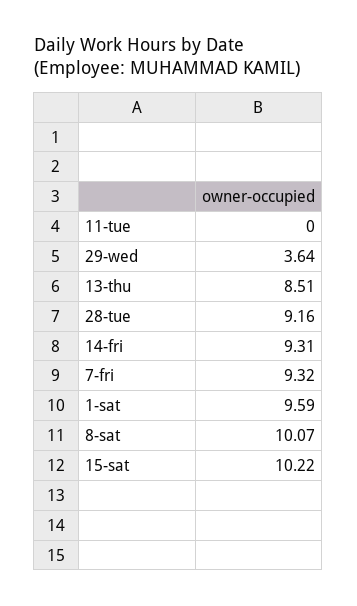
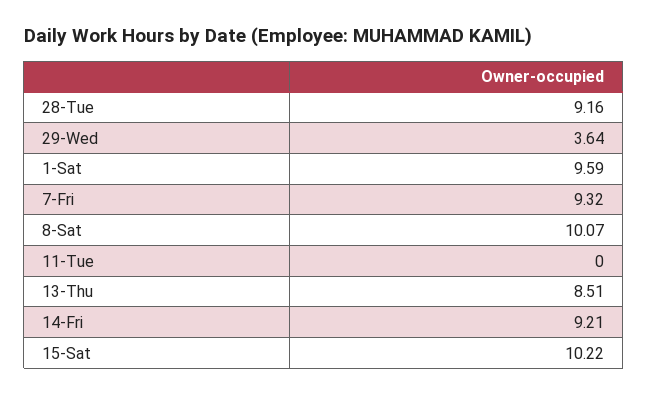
  {
    "11-tue": 0,
    "29-wed": 3.64,
    "13-thu": 8.51,
    "28-tue": 9.16,
-   "14-fri": 9.31,
+   "14-fri": 9.21,
    "7-fri": 9.32,
    "1-sat": 9.59,
    "8-sat": 10.07,
    "15-sat": 10.22
  }

